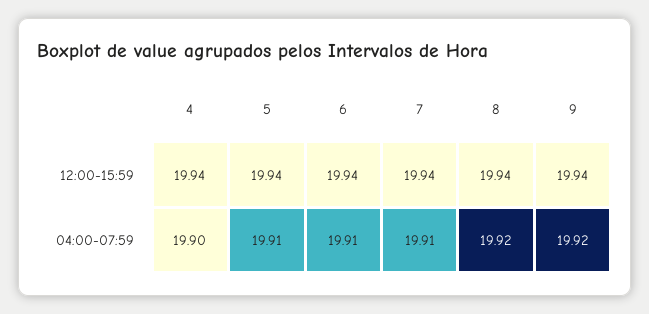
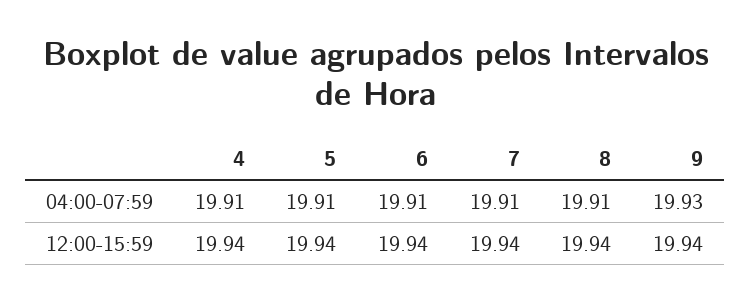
  {
    "4": {
      "12:00-15:59": 19.94,
-     "04:00-07:59": 19.9
+     "04:00-07:59": 19.91
    },
    "5": {
      "12:00-15:59": 19.94,
      "04:00-07:59": 19.91
    },
    "6": {
      "12:00-15:59": 19.94,
      "04:00-07:59": 19.91
    },
    "7": {
      "12:00-15:59": 19.94,
      "04:00-07:59": 19.91
    },
    "8": {
      "12:00-15:59": 19.94,
-     "04:00-07:59": 19.92
+     "04:00-07:59": 19.91
    },
    "9": {
      "12:00-15:59": 19.94,
-     "04:00-07:59": 19.92
+     "04:00-07:59": 19.93
    }
  }

